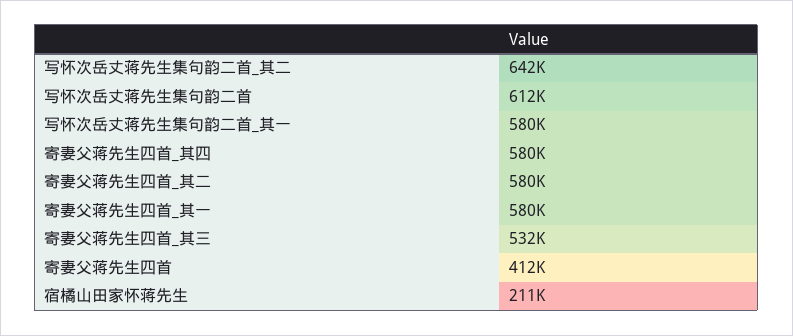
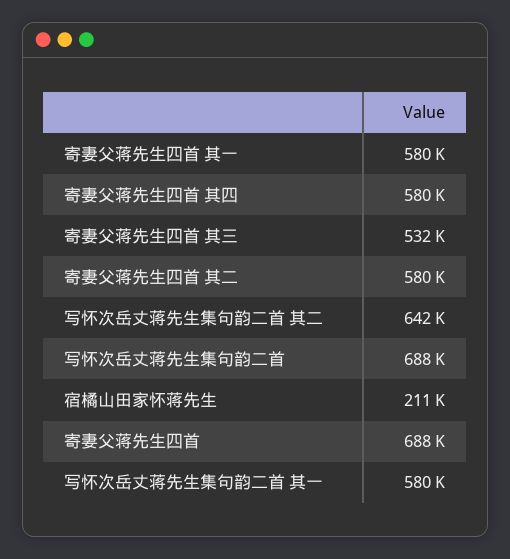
  {
    "写怀次岳丈蒋先生集句韵二首_其二": 642000,
-   "写怀次岳丈蒋先生集句韵二首": 612000,
+   "写怀次岳丈蒋先生集句韵二首": 688000,
    "写怀次岳丈蒋先生集句韵二首_其一": 580000,
    "寄妻父蒋先生四首_其四": 580000,
    "寄妻父蒋先生四首_其二": 580000,
    "寄妻父蒋先生四首_其一": 580000,
    "寄妻父蒋先生四首_其三": 532000,
-   "寄妻父蒋先生四首": 412000,
+   "寄妻父蒋先生四首": 688000,
    "宿橘山田家怀蒋先生": 211000
  }

